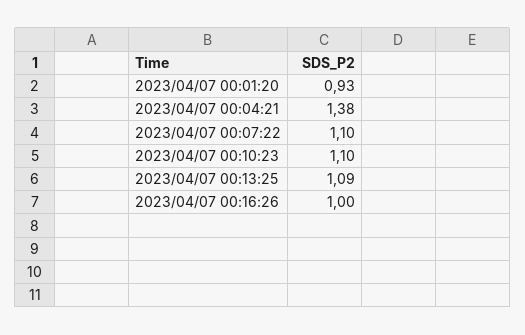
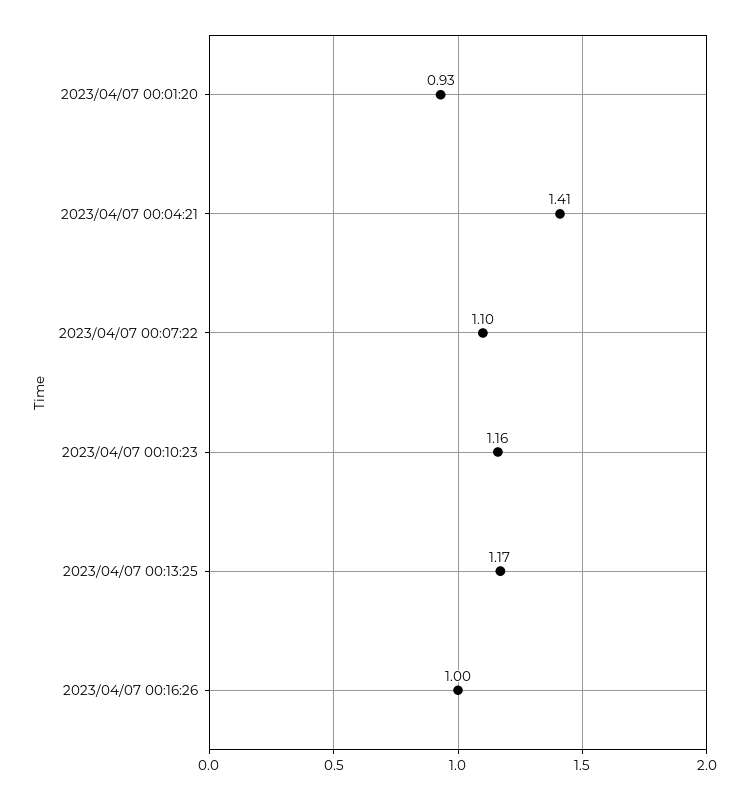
  {
    "2023/04/07 00:01:20": 0.93,
-   "2023/04/07 00:04:21": 1.38,
+   "2023/04/07 00:04:21": 1.41,
    "2023/04/07 00:07:22": 1.1,
-   "2023/04/07 00:10:23": 1.1,
+   "2023/04/07 00:10:23": 1.16,
-   "2023/04/07 00:13:25": 1.09,
+   "2023/04/07 00:13:25": 1.17,
    "2023/04/07 00:16:26": 1
  }

